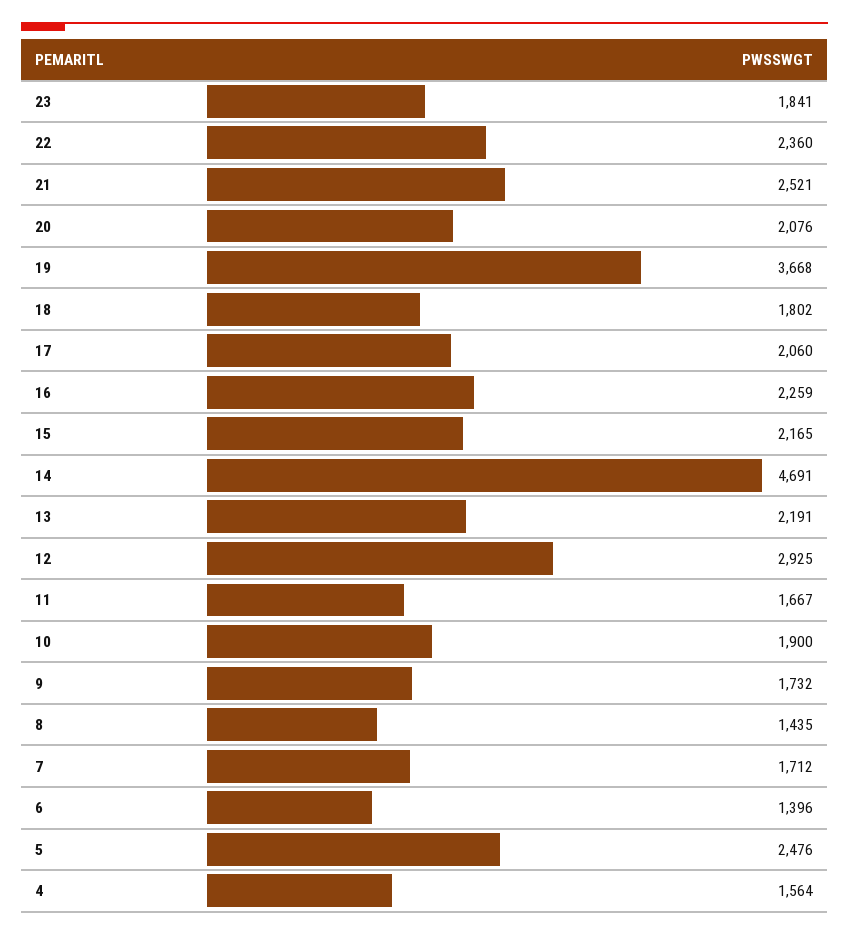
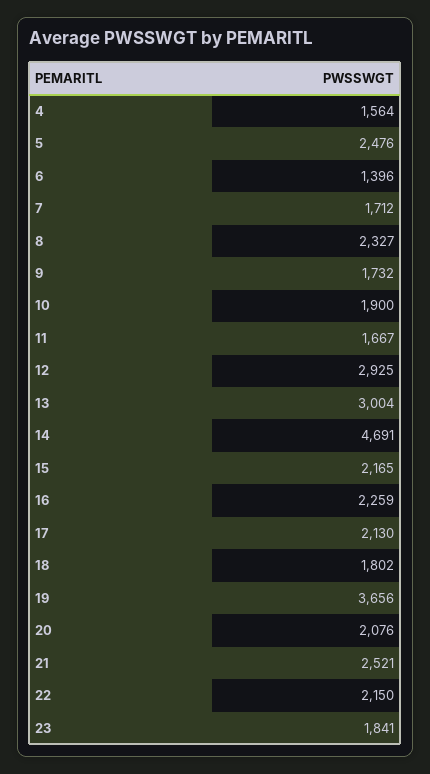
  {
    "23": 1841,
-   "22": 2360,
+   "22": 2150,
    "21": 2521,
    "20": 2076,
-   "19": 3668,
+   "19": 3656,
    "18": 1802,
-   "17": 2060,
+   "17": 2130,
    "16": 2259,
    "15": 2165,
    "14": 4691,
-   "13": 2191,
+   "13": 3004,
    "12": 2925,
    "11": 1667,
    "10": 1900,
    "9": 1732,
-   "8": 1435,
+   "8": 2327,
    "7": 1712,
    "6": 1396,
    "5": 2476,
    "4": 1564
  }

